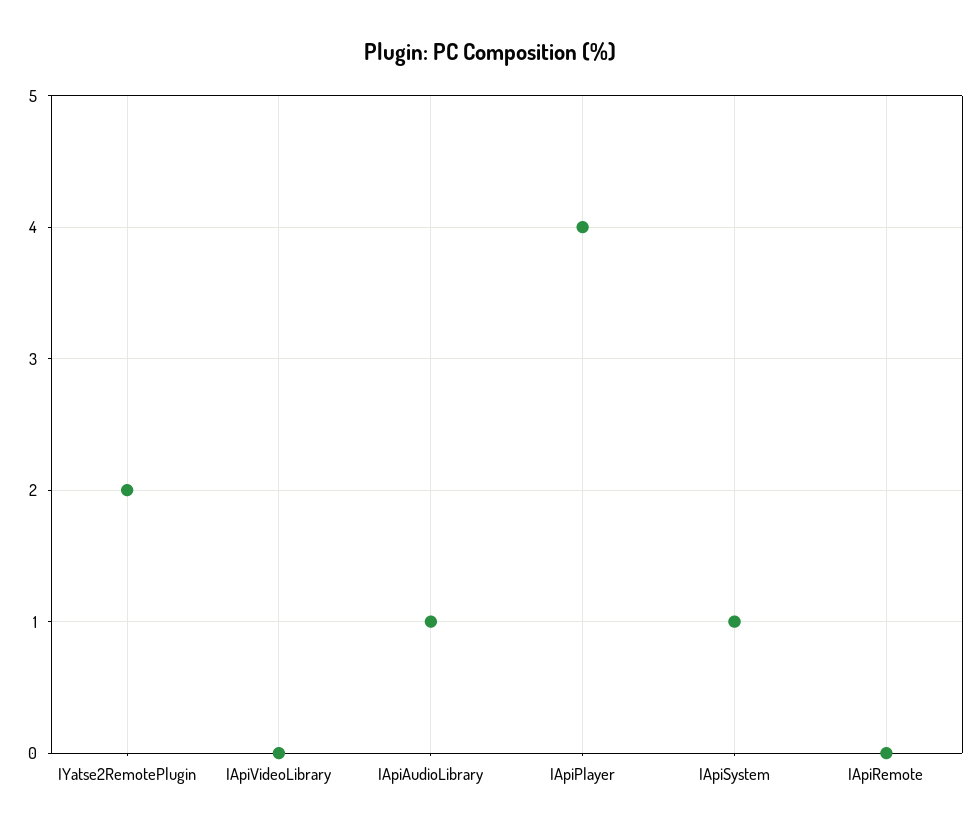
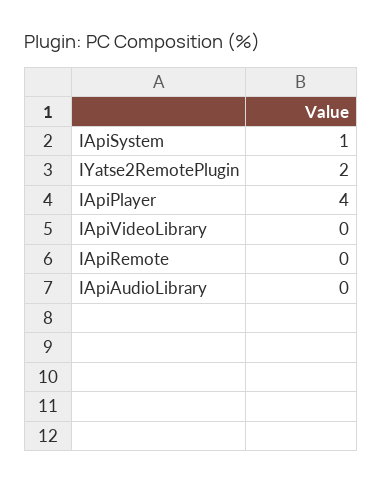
  {
    "IYatse2RemotePlugin": 2,
    "IApiVideoLibrary": 0,
-   "IApiAudioLibrary": 1,
+   "IApiAudioLibrary": 0,
    "IApiPlayer": 4,
    "IApiSystem": 1,
    "IApiRemote": 0
  }

